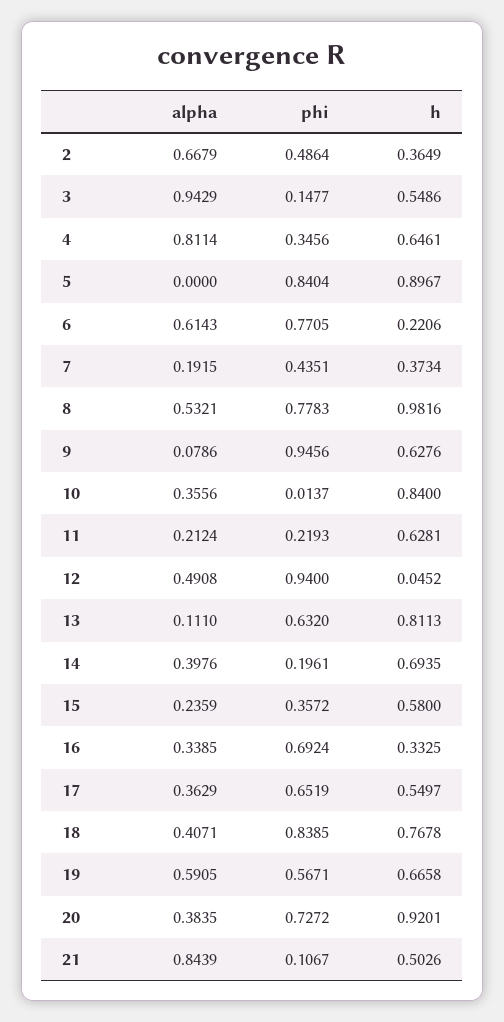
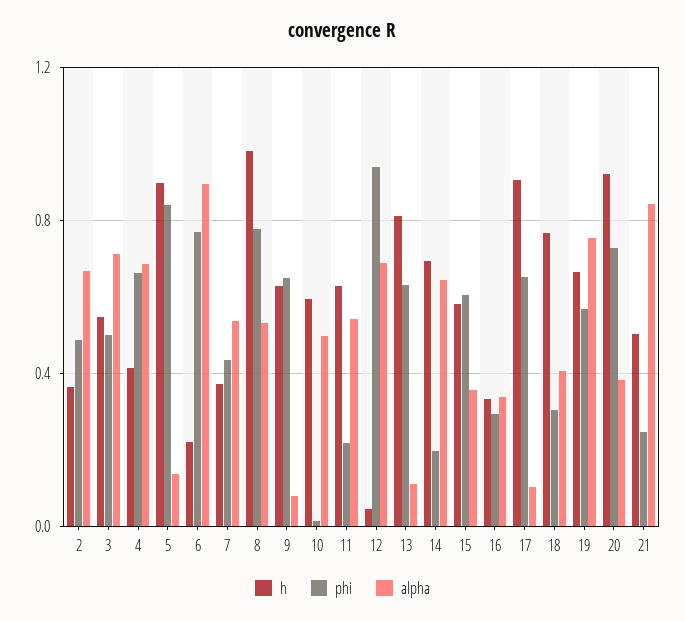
  {
    "alpha": {
      "2": 0.6679,
-     "3": 0.9429,
+     "3": 0.7,
-     "4": 0.8114,
+     "4": 0.7,
-     "5": 0,
+     "5": 0.15,
-     "6": 0.6143,
+     "6": 0.9,
-     "7": 0.1915,
+     "7": 0.55,
      "8": 0.5321,
      "9": 0.0786,
-     "10": 0.3556,
+     "10": 0.5,
-     "11": 0.2124,
+     "11": 0.55,
-     "12": 0.4908,
+     "12": 0.7,
      "13": 0.111,
-     "14": 0.3976,
+     "14": 0.65,
-     "15": 0.2359,
+     "15": 0.35,
      "16": 0.3385,
-     "17": 0.3629,
+     "17": 0.1,
      "18": 0.4071,
-     "19": 0.5905,
+     "19": 0.75,
      "20": 0.3835,
      "21": 0.8439
    },
    "phi": {
      "2": 0.4864,
-     "3": 0.1477,
+     "3": 0.5,
-     "4": 0.3456,
+     "4": 0.65,
      "5": 0.8404,
      "6": 0.7705,
      "7": 0.4351,
      "8": 0.7783,
-     "9": 0.9456,
+     "9": 0.65,
      "10": 0.0137,
      "11": 0.2193,
      "12": 0.94,
      "13": 0.632,
      "14": 0.1961,
-     "15": 0.3572,
+     "15": 0.6,
-     "16": 0.6924,
+     "16": 0.3,
      "17": 0.6519,
-     "18": 0.8385,
+     "18": 0.3,
      "19": 0.5671,
      "20": 0.7272,
-     "21": 0.1067
+     "21": 0.25
    },
    "h": {
      "2": 0.3649,
      "3": 0.5486,
-     "4": 0.6461,
+     "4": 0.4,
      "5": 0.8967,
      "6": 0.2206,
      "7": 0.3734,
      "8": 0.9816,
      "9": 0.6276,
-     "10": 0.84,
+     "10": 0.6,
      "11": 0.6281,
      "12": 0.0452,
      "13": 0.8113,
      "14": 0.6935,
      "15": 0.58,
      "16": 0.3325,
-     "17": 0.5497,
+     "17": 0.9,
      "18": 0.7678,
      "19": 0.6658,
      "20": 0.9201,
      "21": 0.5026
    }
  }

